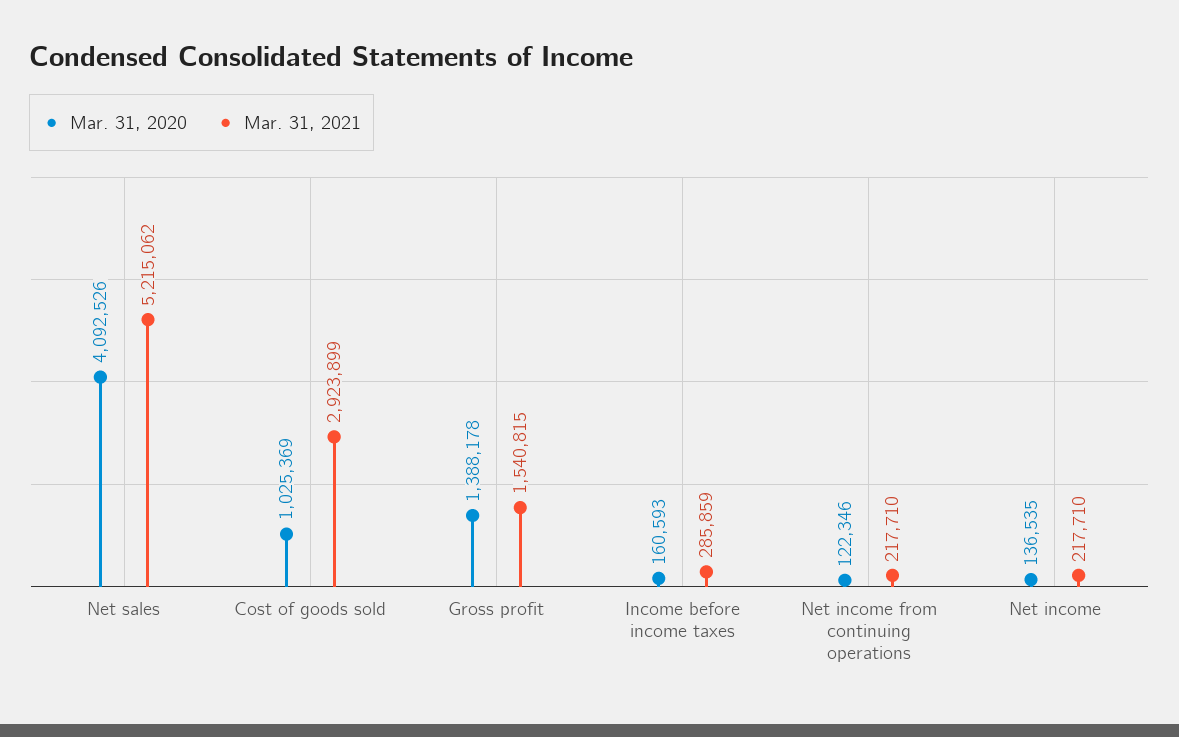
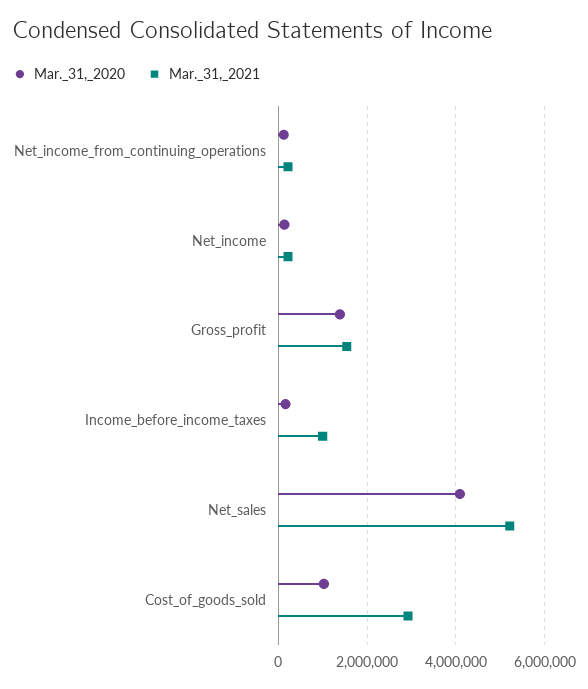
  {
    "Mar. 31, 2020": {
      "Net sales": 4092526,
      "Cost of goods sold": 1025369,
      "Gross profit": 1388178,
      "Income before income taxes": 160593,
      "Net income from continuing operations": 122346,
      "Net income": 136535
    },
    "Mar. 31, 2021": {
      "Net sales": 5215062,
      "Cost of goods sold": 2923899,
      "Gross profit": 1540815,
-     "Income before income taxes": 285859,
+     "Income before income taxes": 1000000,
      "Net income from continuing operations": 217710,
      "Net income": 217710
    }
  }

